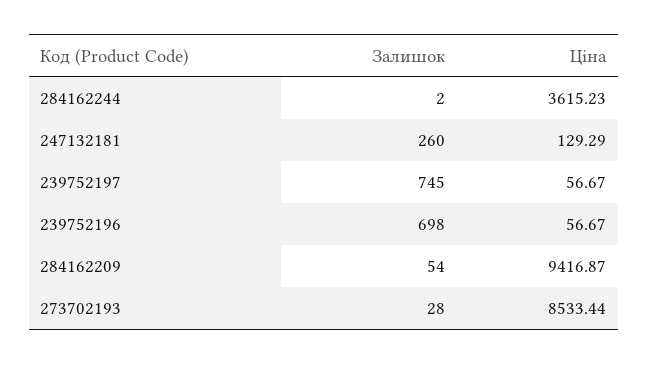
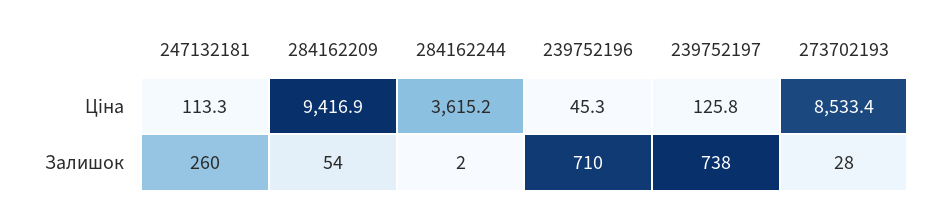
  {
    "Залишок": {
      "284162244": 2,
      "247132181": 260,
-     "239752197": 745,
+     "239752197": 738,
-     "239752196": 698,
+     "239752196": 710,
      "284162209": 54,
      "273702193": 28
    },
    "Ціна": {
      "284162244": 3615.23,
-     "247132181": 129.29,
+     "247132181": 113.3,
-     "239752197": 56.67,
+     "239752197": 125.8,
-     "239752196": 56.67,
+     "239752196": 45.3,
      "284162209": 9416.87,
      "273702193": 8533.44
    }
  }

